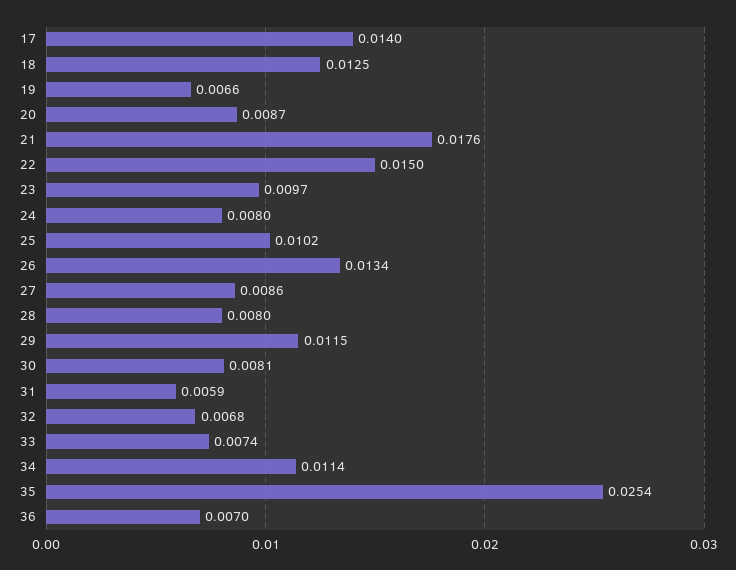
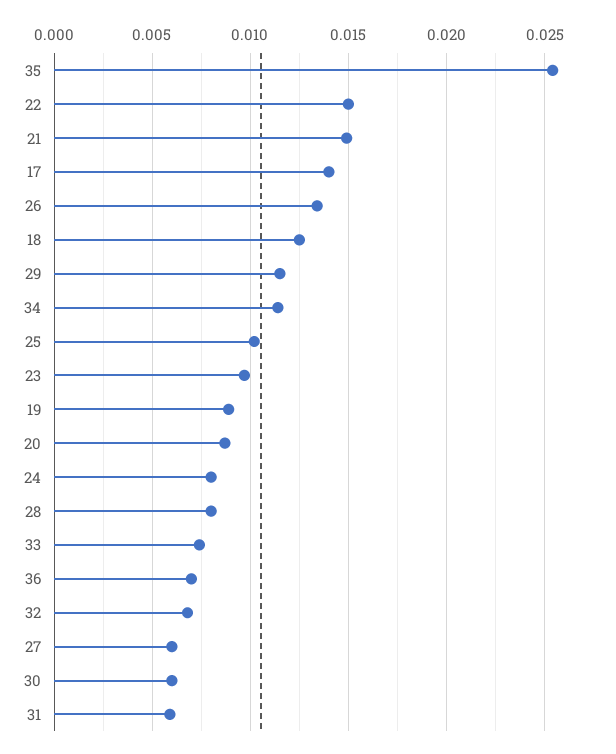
  {
    "17": 0.014,
    "18": 0.0125,
-   "19": 0.0066,
+   "19": 0.009,
    "20": 0.0087,
-   "21": 0.0176,
+   "21": 0.015,
    "22": 0.015,
    "23": 0.0097,
    "24": 0.008,
    "25": 0.0102,
    "26": 0.0134,
-   "27": 0.0086,
+   "27": 0.006,
    "28": 0.008,
    "29": 0.0115,
-   "30": 0.0081,
+   "30": 0.006,
    "31": 0.0059,
    "32": 0.0068,
    "33": 0.0074,
    "34": 0.0114,
    "35": 0.0254,
    "36": 0.007
  }

